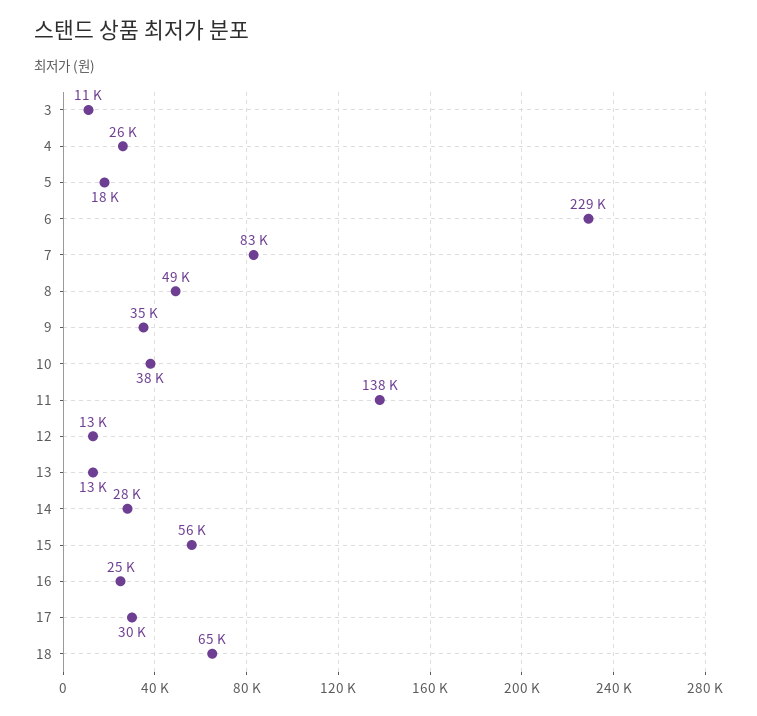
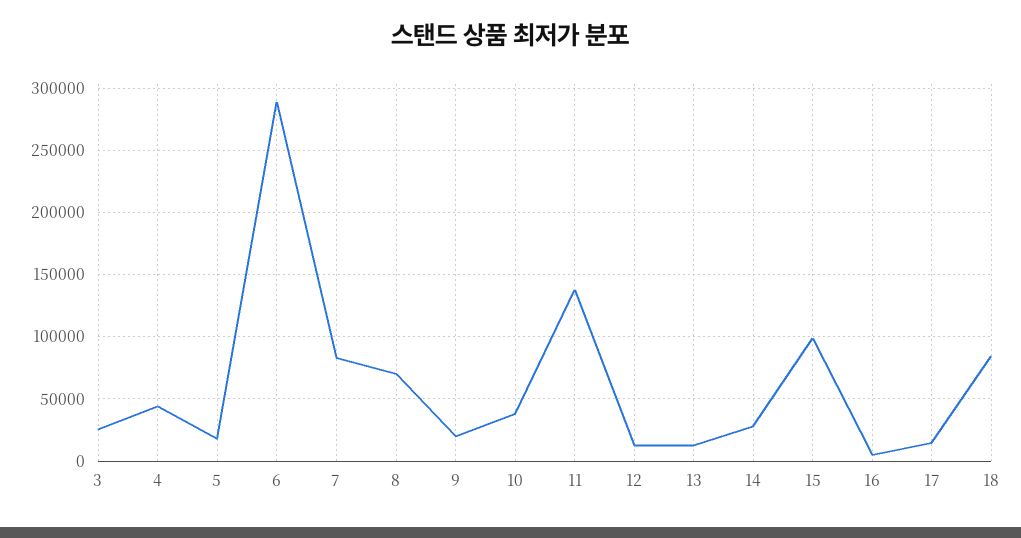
  {
-   "3": 11000,
+   "3": 25000,
-   "4": 26000,
+   "4": 45000,
    "5": 18000,
-   "6": 229000,
+   "6": 290000,
    "7": 83000,
-   "8": 49000,
+   "8": 70000,
-   "9": 35000,
+   "9": 20000,
    "10": 38000,
    "11": 138000,
    "12": 13000,
    "13": 13000,
    "14": 28000,
-   "15": 56000,
+   "15": 100000,
-   "16": 25000,
+   "16": 5000,
-   "17": 30000,
+   "17": 15000,
-   "18": 65000
+   "18": 85000
  }

